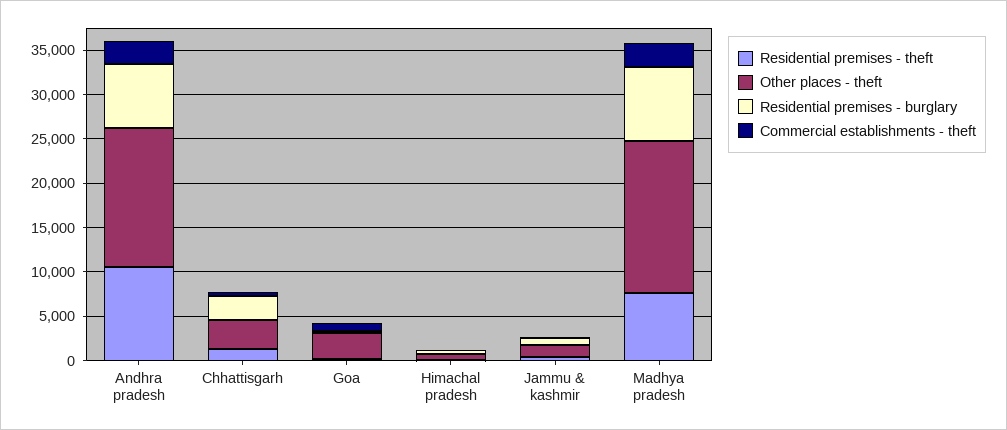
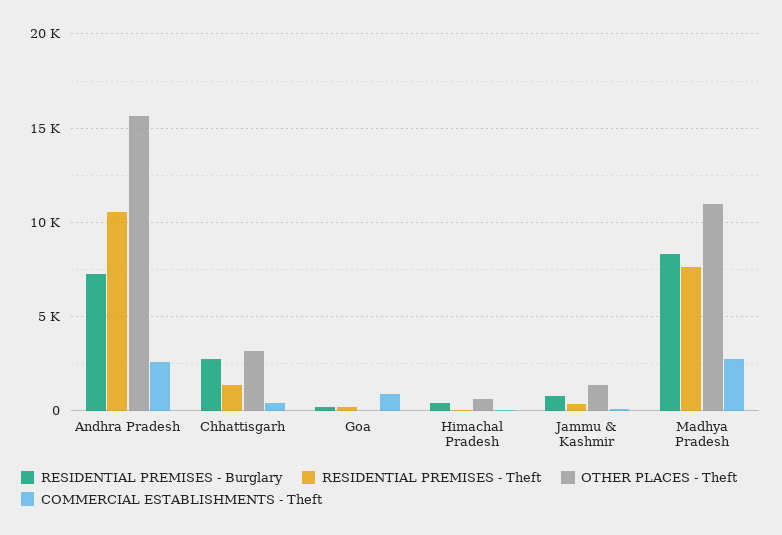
  {
    "Residential premises - theft": {
      "Andhra pradesh": 10500,
      "Chhattisgarh": 1500,
      "Goa": 0,
      "Himachal pradesh": 0,
      "Jammu & kashmir": 500,
      "Madhya pradesh": 7500
    },
    "Other places - theft": {
      "Andhra pradesh": 15500,
      "Chhattisgarh": 3000,
-     "Goa": 3000,
+     "Goa": 0,
      "Himachal pradesh": 500,
      "Jammu & kashmir": 1500,
-     "Madhya pradesh": 17000
+     "Madhya pradesh": 11000
    },
    "Residential premises - burglary": {
      "Andhra pradesh": 7500,
      "Chhattisgarh": 3000,
      "Goa": 0,
      "Himachal pradesh": 500,
      "Jammu & kashmir": 1000,
      "Madhya pradesh": 8500
    },
    "Commercial establishments - theft": {
      "Andhra pradesh": 2500,
      "Chhattisgarh": 500,
      "Goa": 1000,
      "Himachal pradesh": 0,
      "Jammu & kashmir": 0,
      "Madhya pradesh": 3000
    }
  }

